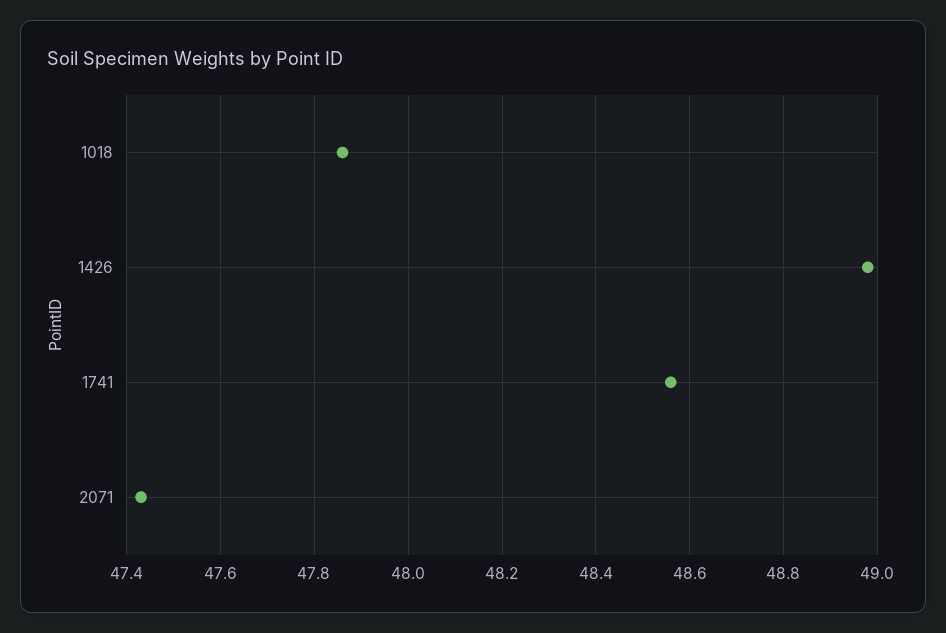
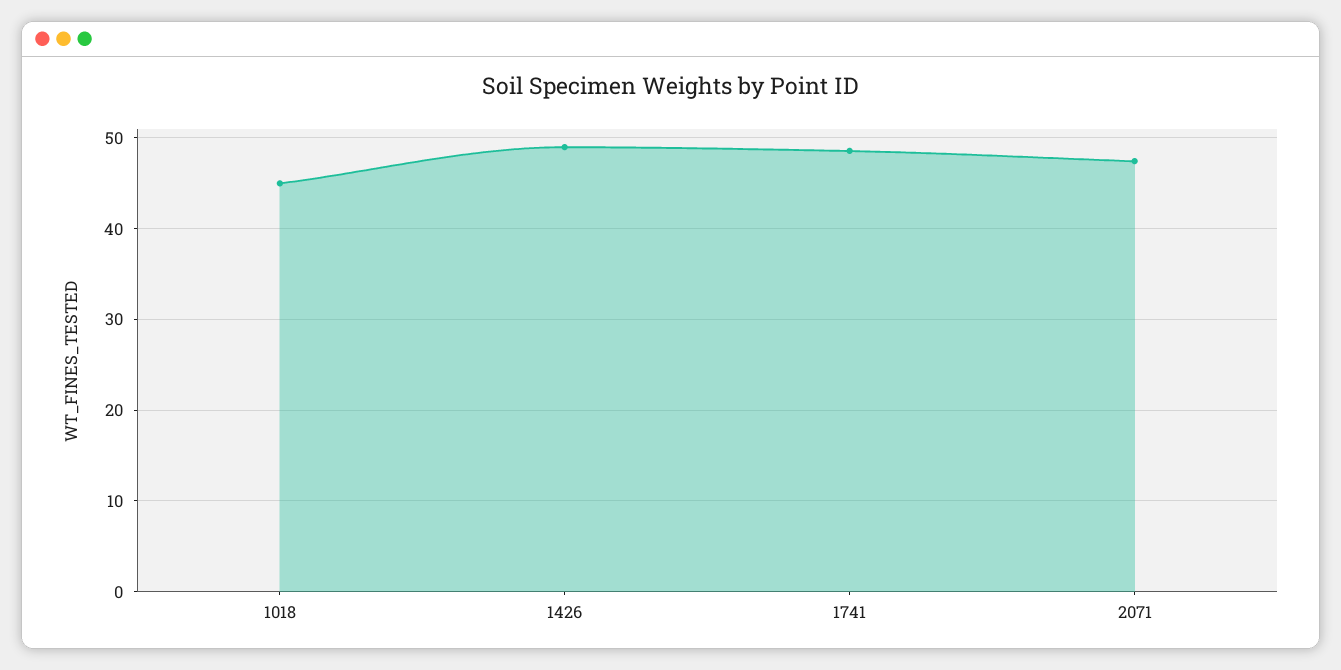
  {
-   "1018": 47.85,
+   "1018": 45,
    "1426": 49,
    "1741": 48.55,
    "2071": 47.45
  }

